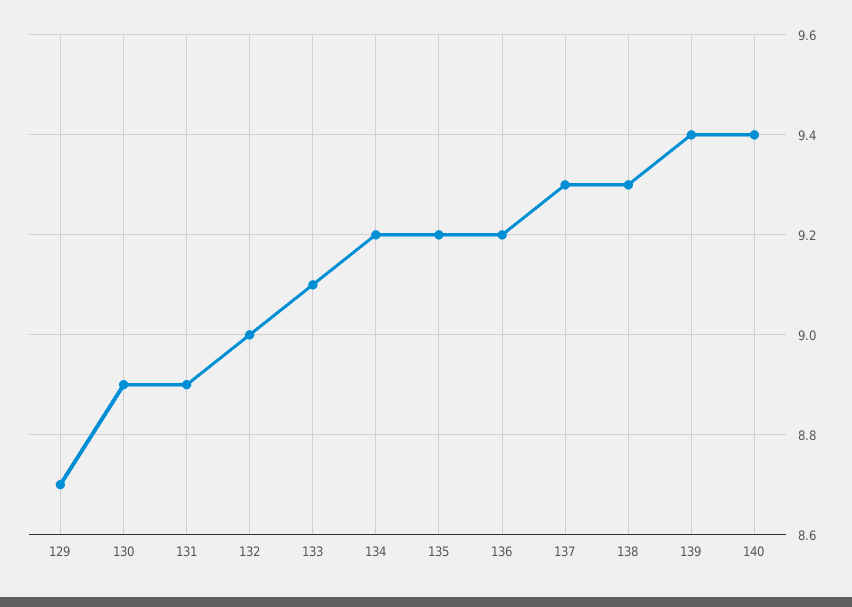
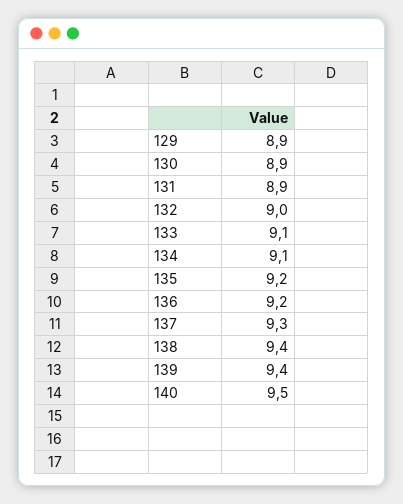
  {
-   "129": 8.7,
+   "129": 8.9,
    "130": 8.9,
    "131": 8.9,
    "132": 9,
    "133": 9.1,
-   "134": 9.2,
+   "134": 9.1,
    "135": 9.2,
    "136": 9.2,
    "137": 9.3,
-   "138": 9.3,
+   "138": 9.4,
    "139": 9.4,
-   "140": 9.4
+   "140": 9.5
  }

